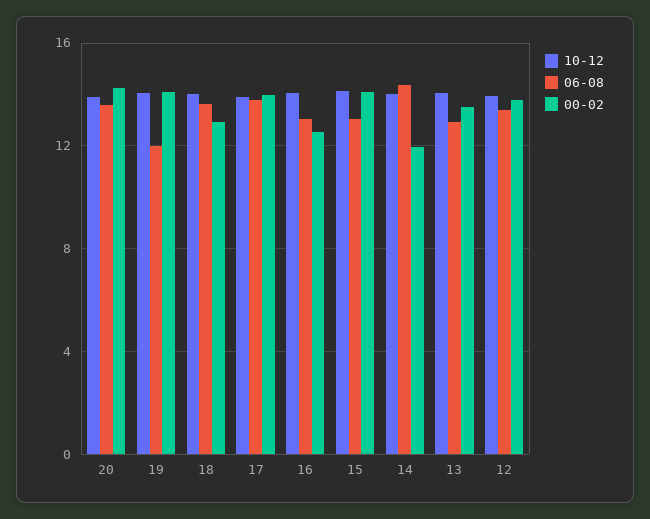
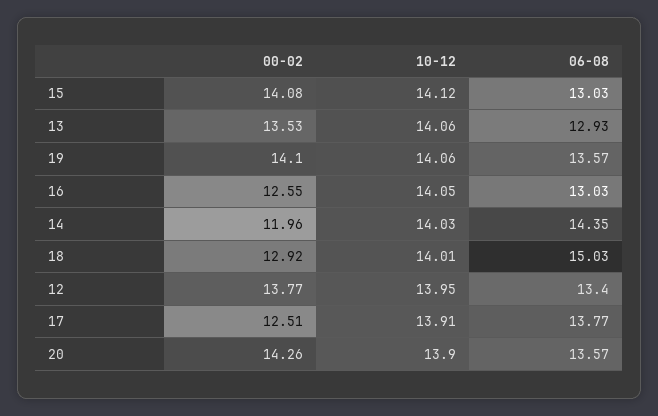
  {
    "10-12": {
      "20": 13.9,
      "19": 14.06,
      "18": 14.01,
      "17": 13.91,
      "16": 14.05,
      "15": 14.12,
      "14": 14.03,
      "13": 14.06,
      "12": 13.95
    },
    "06-08": {
      "20": 13.57,
-     "19": 12,
+     "19": 13.57,
-     "18": 13.5,
+     "18": 15.03,
      "17": 13.77,
      "16": 13.03,
      "15": 13.03,
      "14": 14.35,
      "13": 12.93,
      "12": 13.4
    },
    "00-02": {
      "20": 14.26,
      "19": 14.1,
      "18": 12.92,
-     "17": 14,
+     "17": 12.51,
      "16": 12.55,
      "15": 14.08,
      "14": 11.96,
      "13": 13.53,
      "12": 13.77
    }
  }

